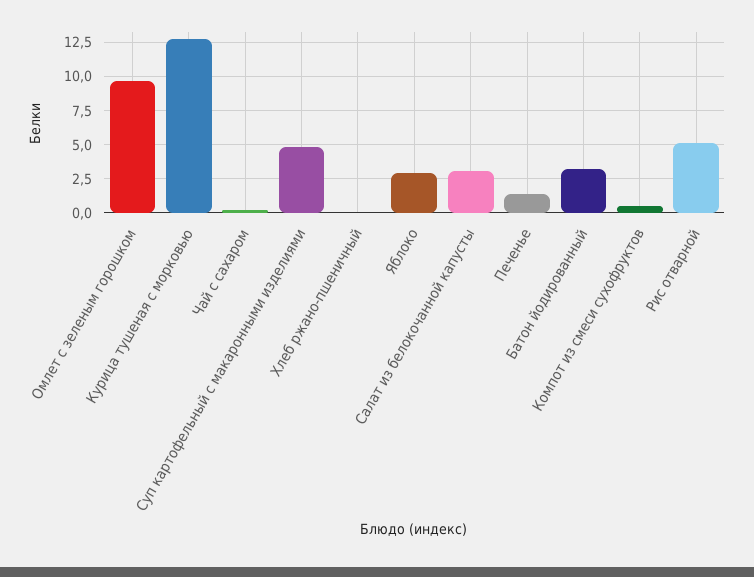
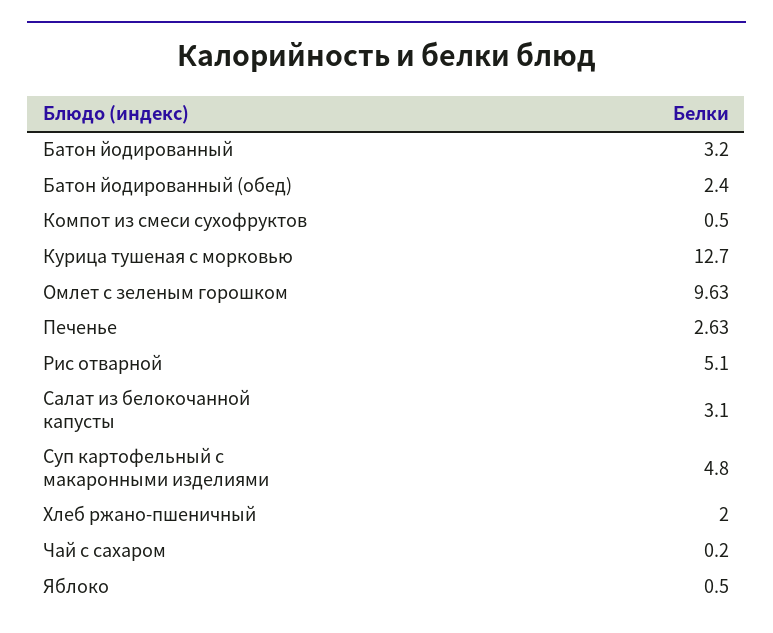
  {
    "Омлет с зеленым горошком": 9.63,
    "Курица тушеная с морковью": 12.7,
    "Чай с сахаром": 0.2,
    "Суп картофельный с макаронными изделиями": 4.8,
-   "Хлеб ржано-пшеничный": 0,
+   "Хлеб ржано-пшеничный": 2,
-   "Яблоко": 3,
+   "Яблоко": 0.5,
    "Салат из белокочанной капусты": 3.1,
-   "Печенье": 1.5,
+   "Печенье": 2.63,
    "Батон йодированный": 3.2,
    "Компот из смеси сухофруктов": 0.5,
-   "Рис отварной": 5.1
+   "Рис отварной": 5.1,
+   "Батон йодированный (обед)": 2.4
  }

